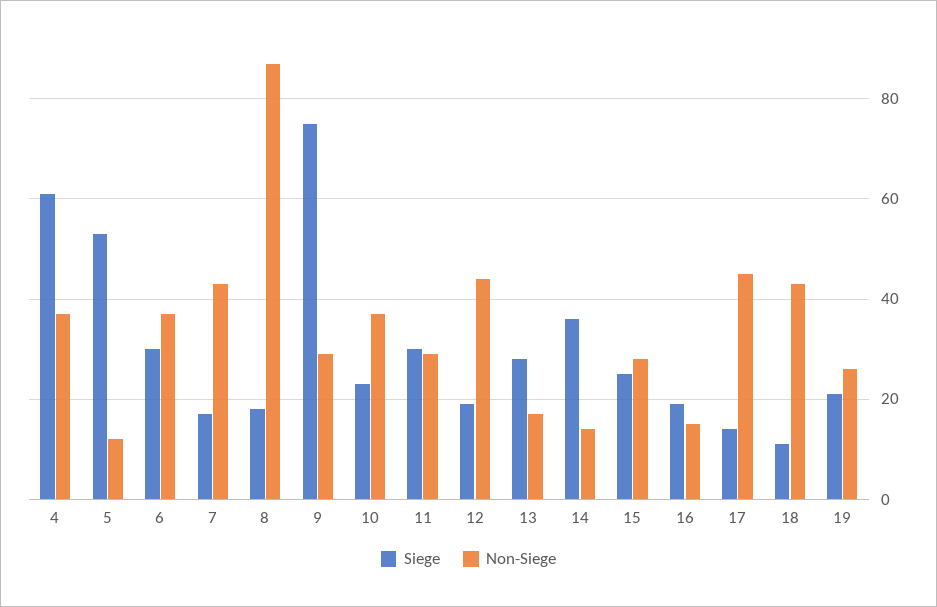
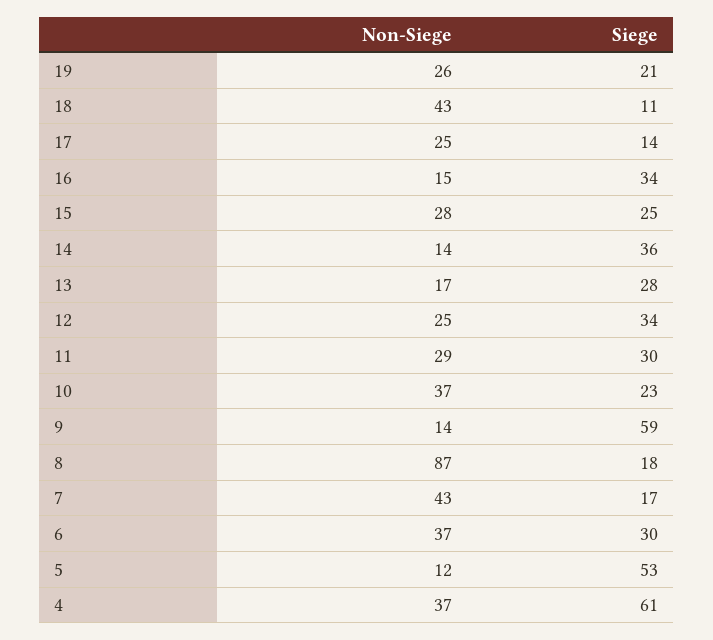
  {
    "Siege": {
      "4": 61,
      "5": 53,
      "6": 30,
      "7": 17,
      "8": 18,
-     "9": 75,
+     "9": 59,
      "10": 23,
      "11": 30,
-     "12": 20,
+     "12": 34,
      "13": 28,
      "14": 36,
      "15": 25,
-     "16": 20,
+     "16": 34,
      "17": 14,
      "18": 11,
      "19": 21
    },
    "Non-Siege": {
      "4": 37,
      "5": 12,
      "6": 37,
      "7": 43,
      "8": 87,
-     "9": 30,
+     "9": 14,
      "10": 37,
      "11": 29,
-     "12": 45,
+     "12": 25,
      "13": 17,
      "14": 14,
      "15": 28,
      "16": 15,
-     "17": 45,
+     "17": 25,
      "18": 43,
      "19": 26
    }
  }

